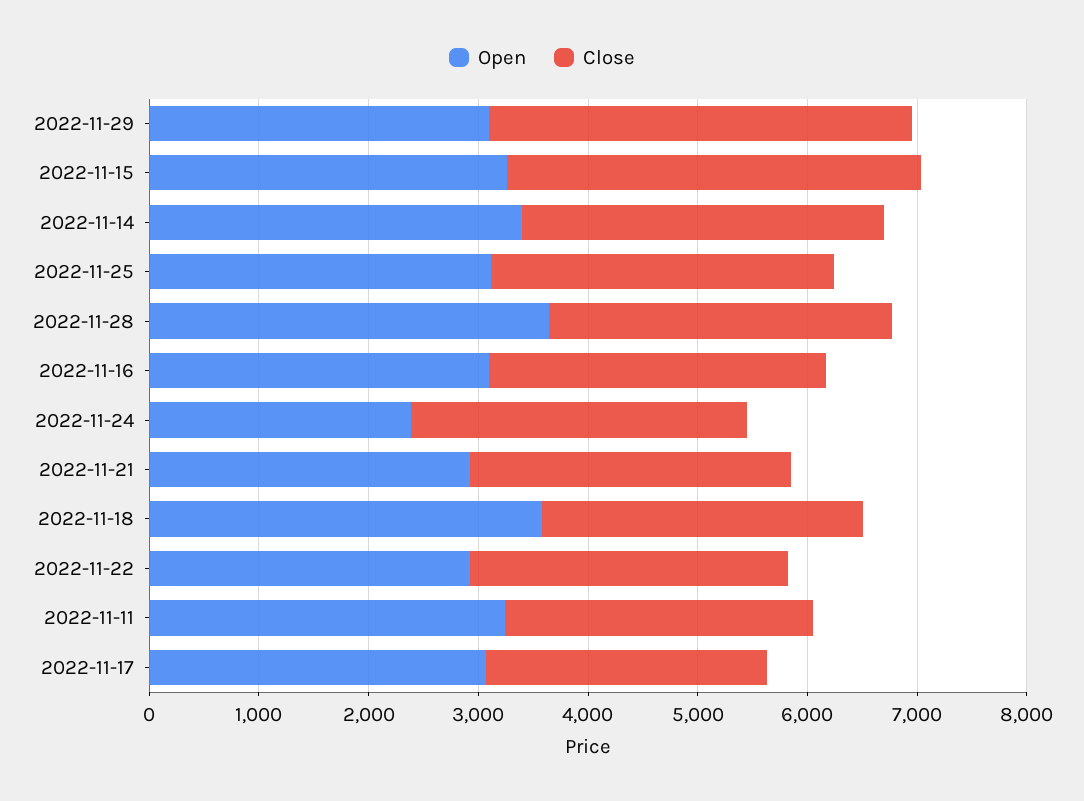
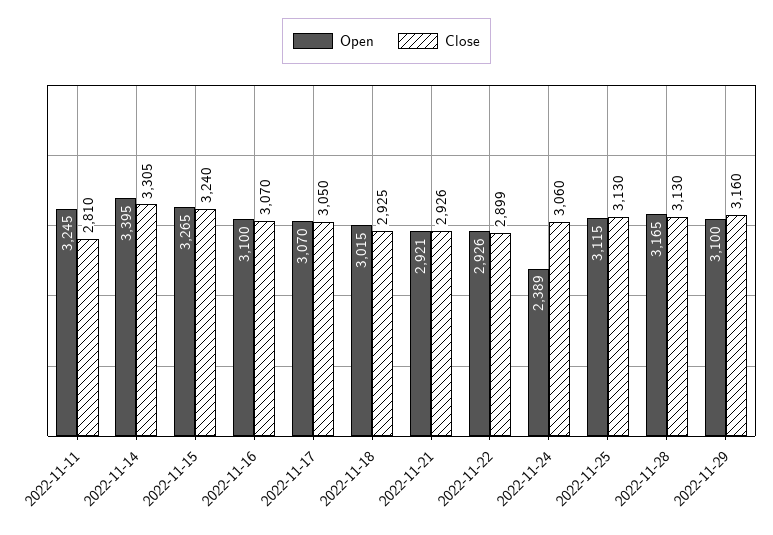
  {
    "Open": {
      "2022-11-29": 3100,
      "2022-11-15": 3265,
      "2022-11-14": 3395,
      "2022-11-25": 3115,
-     "2022-11-28": 3600,
+     "2022-11-28": 3165,
      "2022-11-16": 3100,
      "2022-11-24": 2389,
      "2022-11-21": 2921,
-     "2022-11-18": 3600,
+     "2022-11-18": 3015,
      "2022-11-22": 2926,
      "2022-11-11": 3245,
      "2022-11-17": 3070
    },
    "Close": {
-     "2022-11-29": 3800,
+     "2022-11-29": 3160,
-     "2022-11-15": 3800,
+     "2022-11-15": 3240,
      "2022-11-14": 3305,
      "2022-11-25": 3130,
      "2022-11-28": 3130,
      "2022-11-16": 3070,
      "2022-11-24": 3060,
      "2022-11-21": 2926,
      "2022-11-18": 2925,
      "2022-11-22": 2899,
      "2022-11-11": 2810,
-     "2022-11-17": 2600
+     "2022-11-17": 3050
    }
  }

